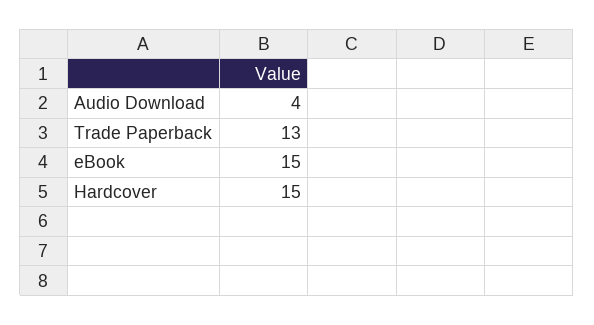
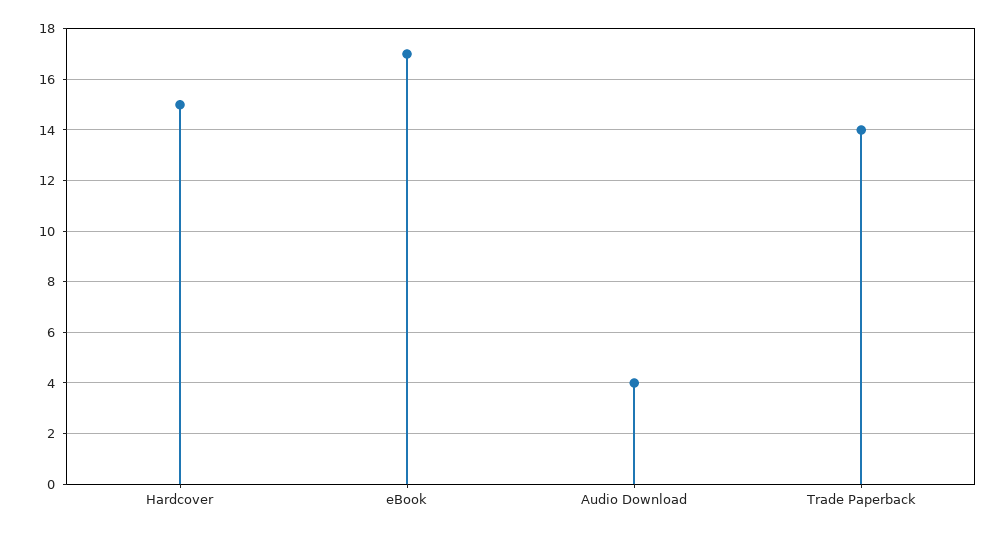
  {
    "Audio Download": 4,
-   "Trade Paperback": 13,
+   "Trade Paperback": 14,
-   "eBook": 15,
+   "eBook": 17,
    "Hardcover": 15
  }

